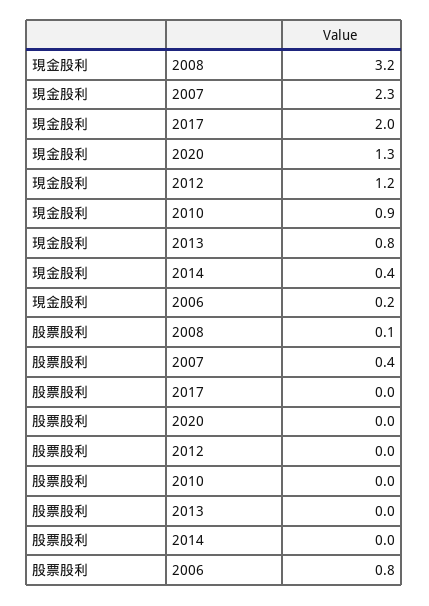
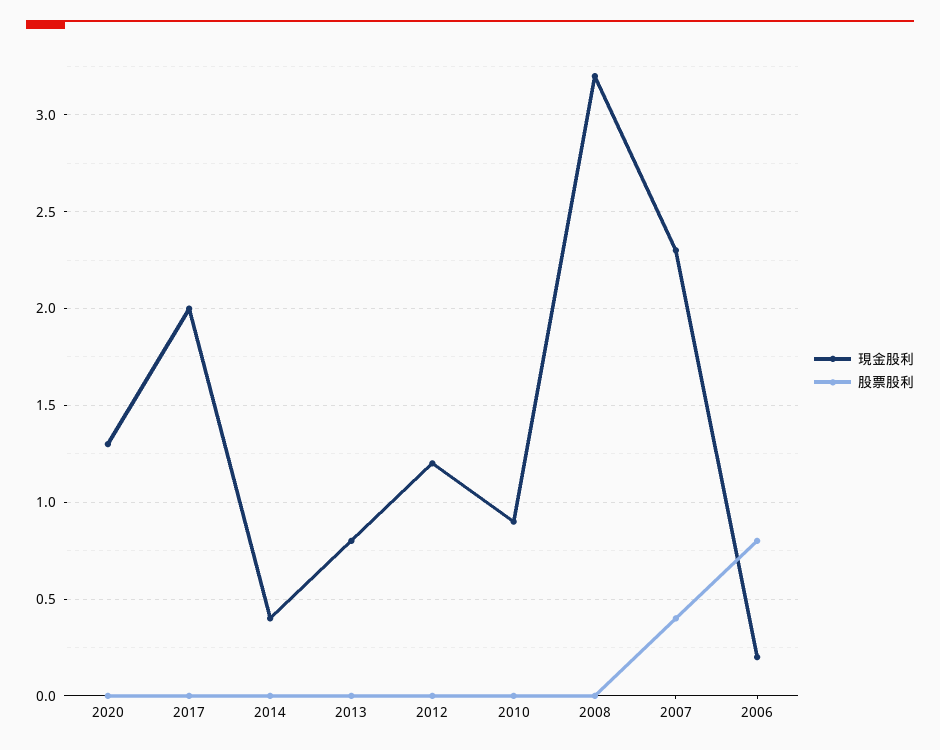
  {
    "現金股利": {
      "2008": 3.2,
      "2007": 2.3,
      "2017": 2,
      "2020": 1.3,
      "2012": 1.2,
      "2010": 0.9,
      "2013": 0.8,
      "2014": 0.4,
      "2006": 0.2
    },
    "股票股利": {
-     "2008": 0.1,
+     "2008": 0,
      "2007": 0.4,
      "2017": 0,
      "2020": 0,
      "2012": 0,
      "2010": 0,
      "2013": 0,
      "2014": 0,
      "2006": 0.8
    }
  }

